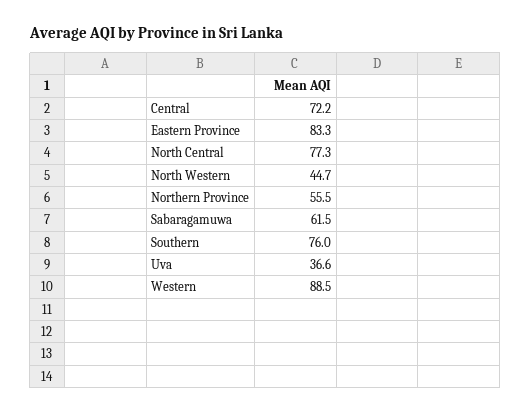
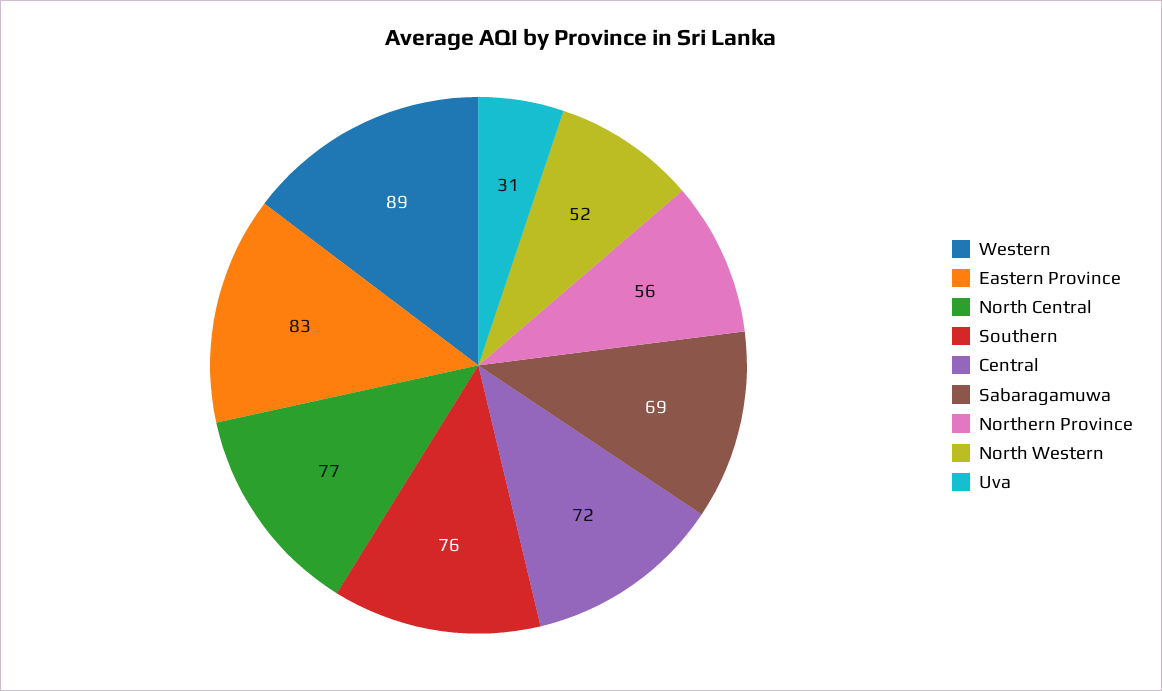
  {
    "Central": 72.2,
    "Eastern Province": 83.3,
    "North Central": 77.3,
-   "North Western": 44.7,
+   "North Western": 52,
    "Northern Province": 55.5,
-   "Sabaragamuwa": 61.5,
+   "Sabaragamuwa": 69,
    "Southern": 76,
-   "Uva": 36.6,
+   "Uva": 31,
    "Western": 88.5
  }

